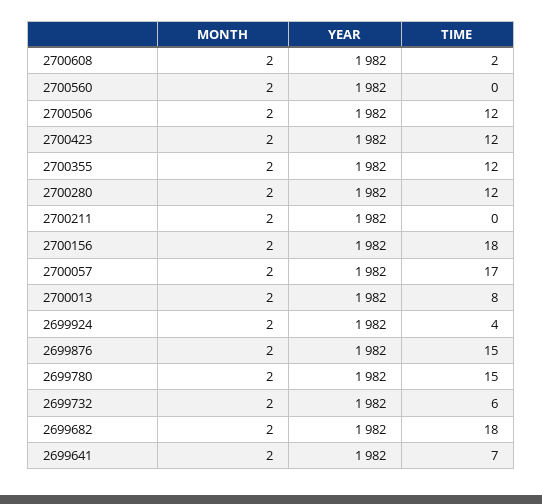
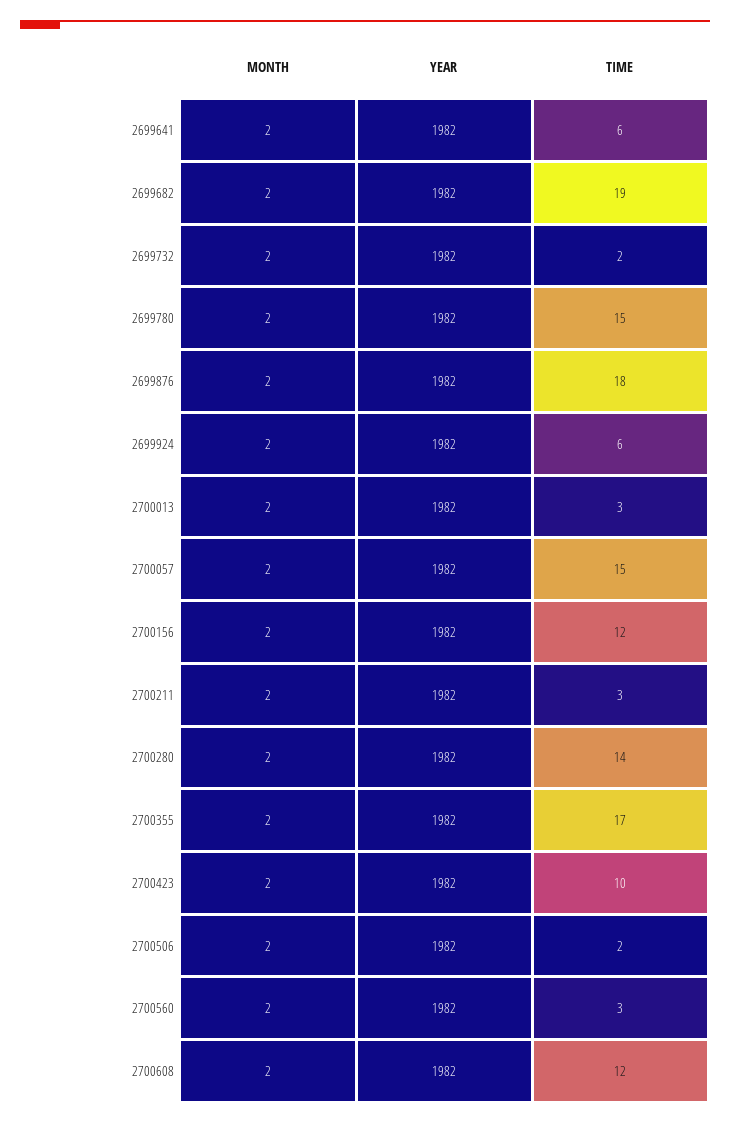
  {
    "MONTH": {
      "2700608": 2,
      "2700560": 2,
      "2700506": 2,
      "2700423": 2,
      "2700355": 2,
      "2700280": 2,
      "2700211": 2,
      "2700156": 2,
      "2700057": 2,
      "2700013": 2,
      "2699924": 2,
      "2699876": 2,
      "2699780": 2,
      "2699732": 2,
      "2699682": 2,
      "2699641": 2
    },
    "YEAR": {
      "2700608": 1982,
      "2700560": 1982,
      "2700506": 1982,
      "2700423": 1982,
      "2700355": 1982,
      "2700280": 1982,
      "2700211": 1982,
      "2700156": 1982,
      "2700057": 1982,
      "2700013": 1982,
      "2699924": 1982,
      "2699876": 1982,
      "2699780": 1982,
      "2699732": 1982,
      "2699682": 1982,
      "2699641": 1982
    },
    "TIME": {
-     "2700608": 2,
+     "2700608": 12,
-     "2700560": 0,
+     "2700560": 3,
-     "2700506": 12,
+     "2700506": 2,
-     "2700423": 12,
+     "2700423": 10,
-     "2700355": 12,
+     "2700355": 17,
-     "2700280": 12,
+     "2700280": 14,
-     "2700211": 0,
+     "2700211": 3,
-     "2700156": 18,
+     "2700156": 12,
-     "2700057": 17,
+     "2700057": 15,
-     "2700013": 8,
+     "2700013": 3,
-     "2699924": 4,
+     "2699924": 6,
-     "2699876": 15,
+     "2699876": 18,
      "2699780": 15,
-     "2699732": 6,
+     "2699732": 2,
-     "2699682": 18,
+     "2699682": 19,
-     "2699641": 7
+     "2699641": 6
    }
  }

